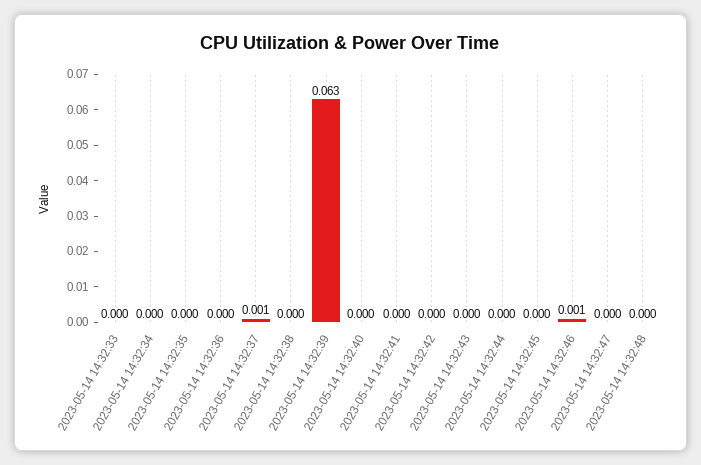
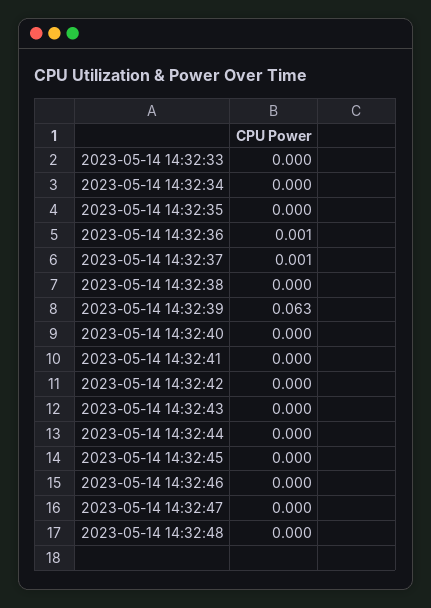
  {
    "2023-05-14 14:32:33": 0,
    "2023-05-14 14:32:34": 0,
    "2023-05-14 14:32:35": 0,
-   "2023-05-14 14:32:36": 0,
+   "2023-05-14 14:32:36": 0.001,
    "2023-05-14 14:32:37": 0.001,
    "2023-05-14 14:32:38": 0,
    "2023-05-14 14:32:39": 0.063,
    "2023-05-14 14:32:40": 0,
    "2023-05-14 14:32:41": 0,
    "2023-05-14 14:32:42": 0,
    "2023-05-14 14:32:43": 0,
    "2023-05-14 14:32:44": 0,
    "2023-05-14 14:32:45": 0,
-   "2023-05-14 14:32:46": 0.001,
+   "2023-05-14 14:32:46": 0,
    "2023-05-14 14:32:47": 0,
    "2023-05-14 14:32:48": 0
  }

